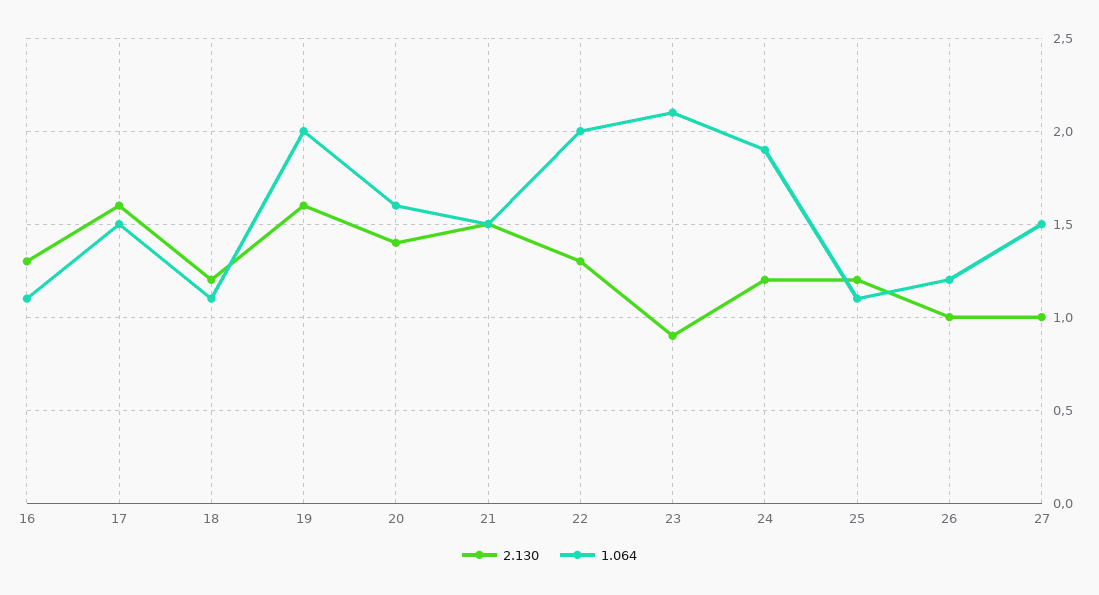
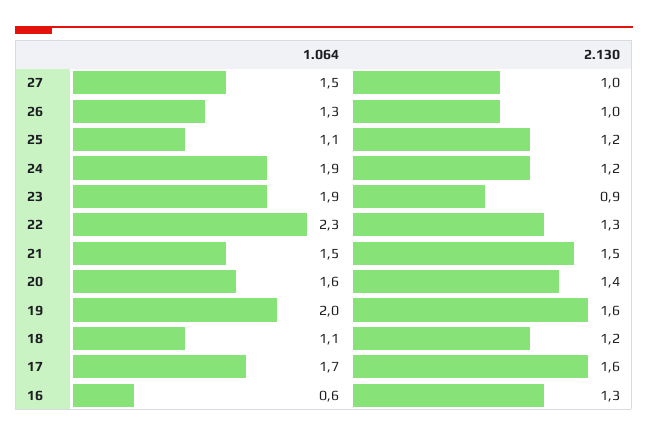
  {
    "2.130": {
      "16": 1.3,
      "17": 1.6,
      "18": 1.2,
      "19": 1.6,
      "20": 1.4,
      "21": 1.5,
      "22": 1.3,
      "23": 0.9,
      "24": 1.2,
      "25": 1.2,
      "26": 1,
      "27": 1
    },
    "1.064": {
-     "16": 1.1,
+     "16": 0.6,
-     "17": 1.5,
+     "17": 1.7,
      "18": 1.1,
      "19": 2,
      "20": 1.6,
      "21": 1.5,
-     "22": 2,
+     "22": 2.3,
-     "23": 2.1,
+     "23": 1.9,
      "24": 1.9,
      "25": 1.1,
-     "26": 1.2,
+     "26": 1.3,
      "27": 1.5
    }
  }

